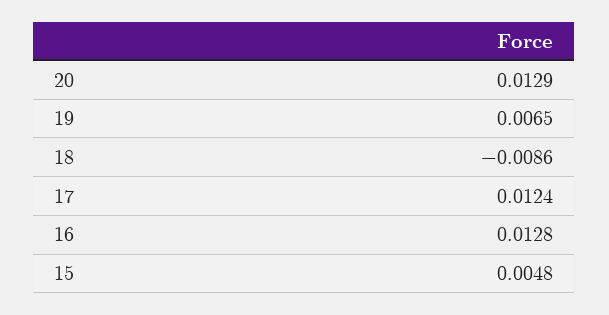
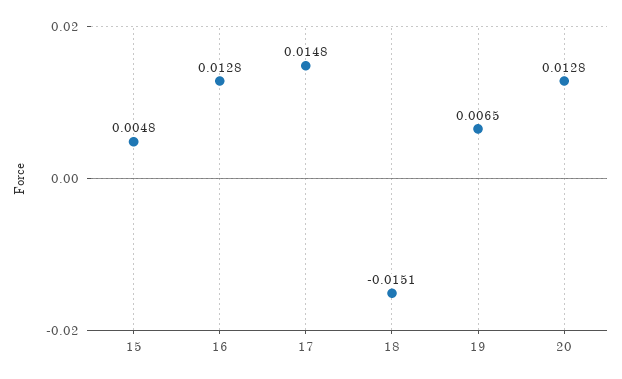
  {
-   "20": 0.0129,
+   "20": 0.0128,
    "19": 0.0065,
-   "18": -0.0086,
+   "18": -0.0151,
-   "17": 0.0124,
+   "17": 0.0148,
    "16": 0.0128,
    "15": 0.0048
  }

